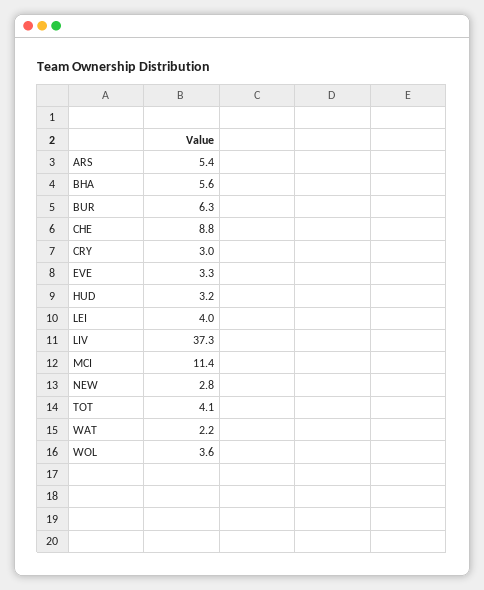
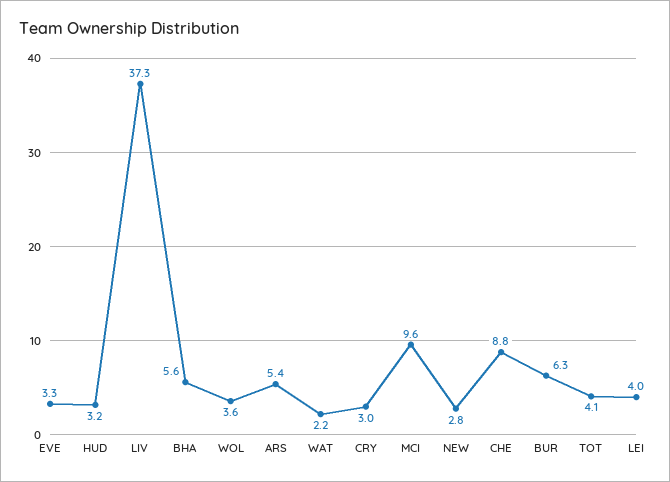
  {
    "ARS": 5.4,
    "BHA": 5.6,
    "BUR": 6.3,
    "CHE": 8.8,
    "CRY": 3,
    "EVE": 3.3,
    "HUD": 3.2,
    "LEI": 4,
    "LIV": 37.3,
-   "MCI": 11.4,
+   "MCI": 9.6,
    "NEW": 2.8,
    "TOT": 4.1,
    "WAT": 2.2,
    "WOL": 3.6
  }

